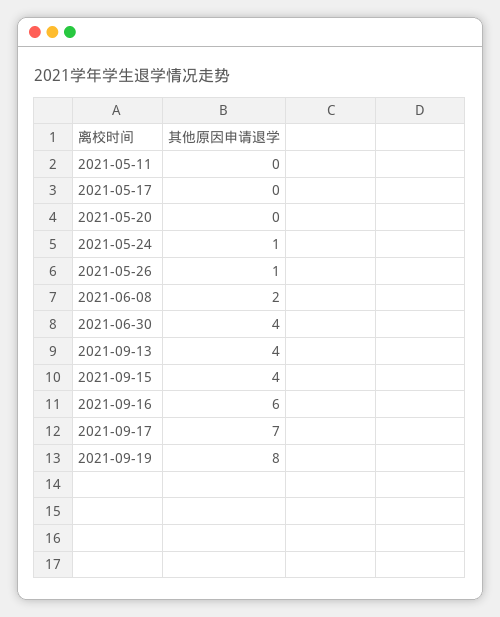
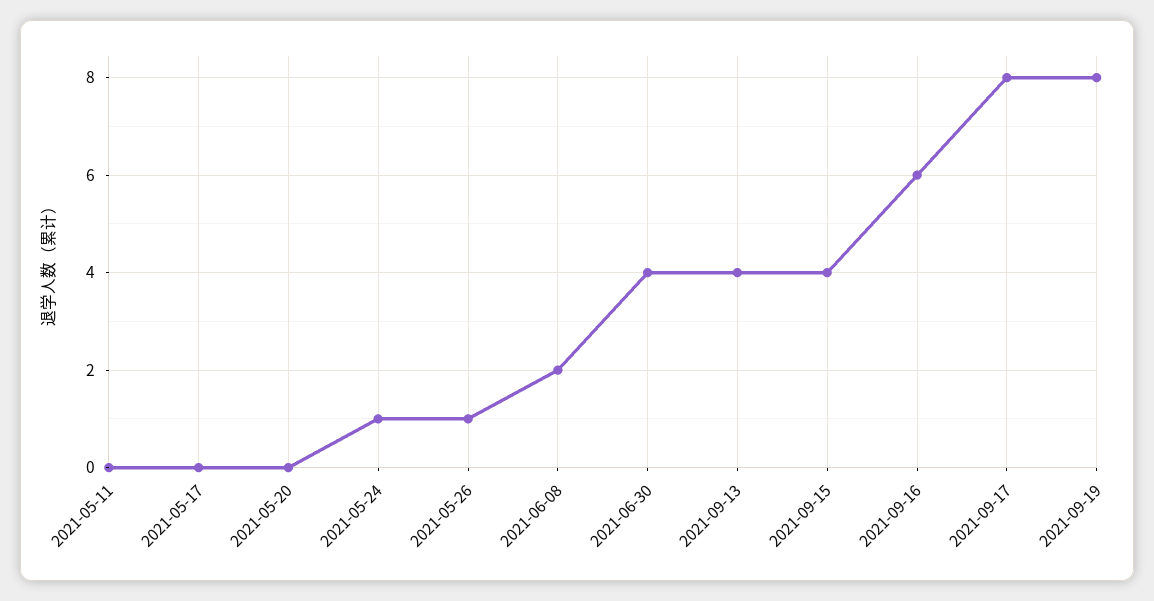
  {
    "2021-05-11": 0,
    "2021-05-17": 0,
    "2021-05-20": 0,
    "2021-05-24": 1,
    "2021-05-26": 1,
    "2021-06-08": 2,
    "2021-06-30": 4,
    "2021-09-13": 4,
    "2021-09-15": 4,
    "2021-09-16": 6,
-   "2021-09-17": 7,
+   "2021-09-17": 8,
    "2021-09-19": 8
  }

